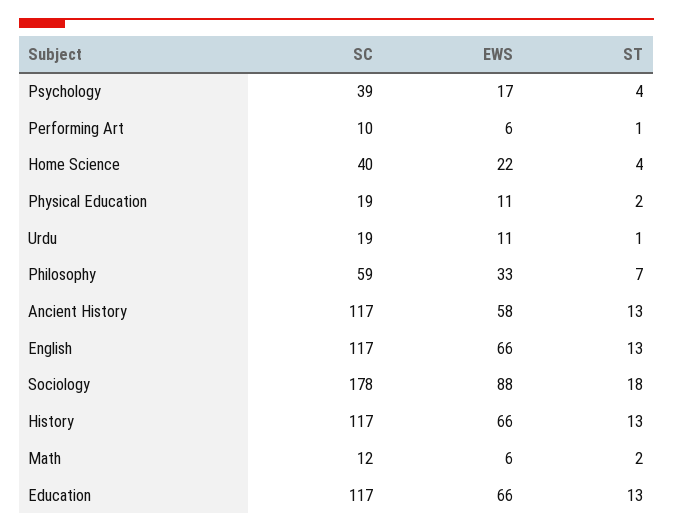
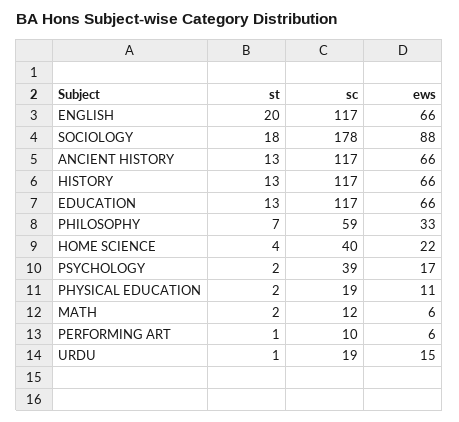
  {
    "SC": {
      "Psychology": 39,
      "Performing Art": 10,
      "Home Science": 40,
      "Physical Education": 19,
      "Urdu": 19,
      "Philosophy": 59,
      "Ancient History": 117,
      "English": 117,
      "Sociology": 178,
      "History": 117,
      "Math": 12,
      "Education": 117
    },
    "EWS": {
      "Psychology": 17,
      "Performing Art": 6,
      "Home Science": 22,
      "Physical Education": 11,
-     "Urdu": 11,
+     "Urdu": 15,
      "Philosophy": 33,
-     "Ancient History": 58,
+     "Ancient History": 66,
      "English": 66,
      "Sociology": 88,
      "History": 66,
      "Math": 6,
      "Education": 66
    },
    "ST": {
-     "Psychology": 4,
+     "Psychology": 2,
      "Performing Art": 1,
      "Home Science": 4,
      "Physical Education": 2,
      "Urdu": 1,
      "Philosophy": 7,
      "Ancient History": 13,
-     "English": 13,
+     "English": 20,
      "Sociology": 18,
      "History": 13,
      "Math": 2,
      "Education": 13
    }
  }

